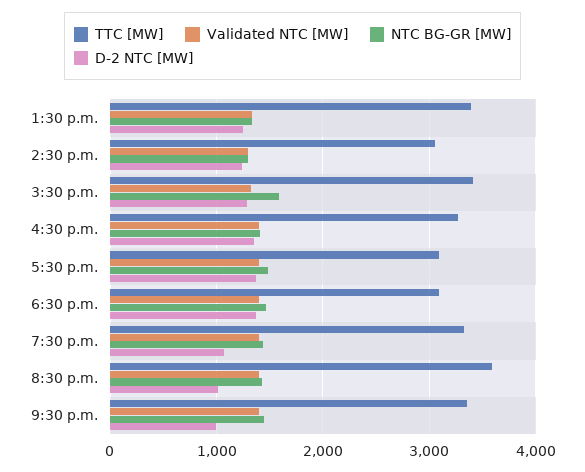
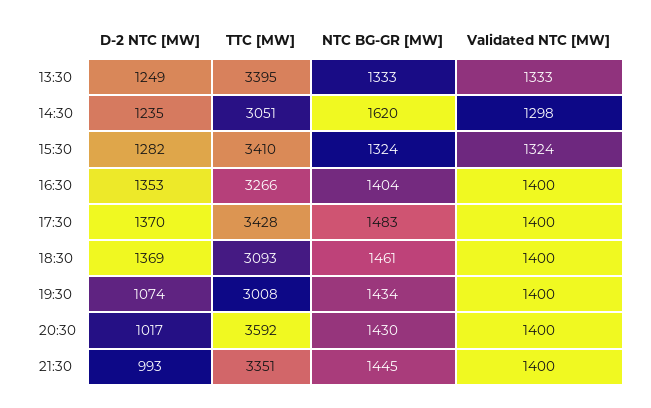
  {
    "TTC [MW]": {
      "1:30 p.m.": 3395,
      "2:30 p.m.": 3051,
      "3:30 p.m.": 3410,
      "4:30 p.m.": 3266,
-     "5:30 p.m.": 3100,
+     "5:30 p.m.": 3428,
      "6:30 p.m.": 3093,
-     "7:30 p.m.": 3300,
+     "7:30 p.m.": 3008,
      "8:30 p.m.": 3592,
      "9:30 p.m.": 3351
    },
    "Validated NTC [MW]": {
      "1:30 p.m.": 1333,
      "2:30 p.m.": 1298,
      "3:30 p.m.": 1324,
      "4:30 p.m.": 1400,
      "5:30 p.m.": 1400,
      "6:30 p.m.": 1400,
      "7:30 p.m.": 1400,
      "8:30 p.m.": 1400,
      "9:30 p.m.": 1400
    },
    "NTC BG-GR [MW]": {
      "1:30 p.m.": 1333,
-     "2:30 p.m.": 1300,
+     "2:30 p.m.": 1620,
-     "3:30 p.m.": 1600,
+     "3:30 p.m.": 1324,
      "4:30 p.m.": 1404,
      "5:30 p.m.": 1483,
      "6:30 p.m.": 1461,
      "7:30 p.m.": 1434,
      "8:30 p.m.": 1430,
      "9:30 p.m.": 1445
    },
    "D-2 NTC [MW]": {
      "1:30 p.m.": 1249,
      "2:30 p.m.": 1235,
      "3:30 p.m.": 1282,
      "4:30 p.m.": 1353,
      "5:30 p.m.": 1370,
      "6:30 p.m.": 1369,
      "7:30 p.m.": 1074,
      "8:30 p.m.": 1017,
      "9:30 p.m.": 993
    }
  }

